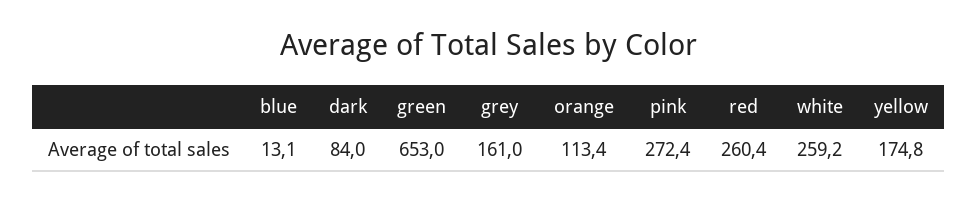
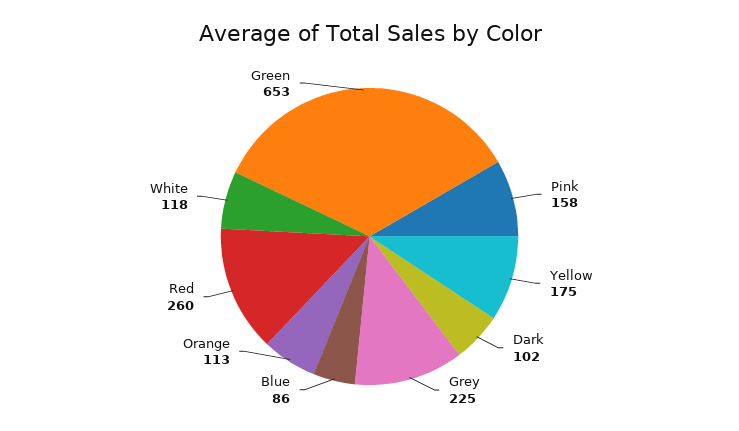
  {
-   "blue": 13.1,
+   "blue": 86,
-   "dark": 84,
+   "dark": 102,
    "green": 653,
-   "grey": 161,
+   "grey": 225,
    "orange": 113.4,
-   "pink": 272.4,
+   "pink": 158,
    "red": 260.4,
-   "white": 259.2,
+   "white": 118,
    "yellow": 174.8
  }

